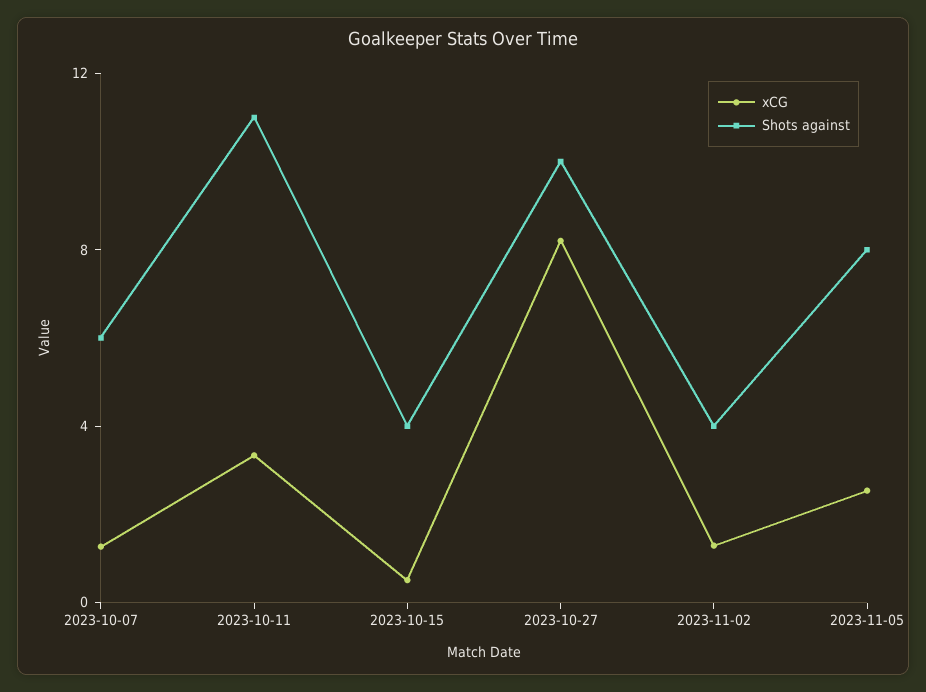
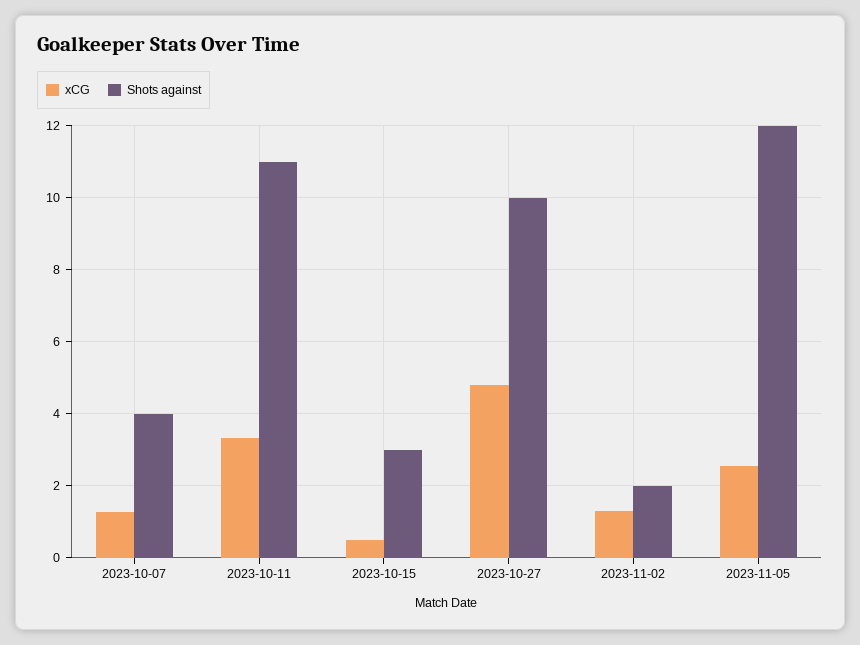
  {
    "xCG": {
      "2023-10-07": 1.2,
      "2023-10-11": 3.4,
      "2023-10-15": 0.6,
-     "2023-10-27": 8,
+     "2023-10-27": 4.8,
      "2023-11-02": 1.2,
      "2023-11-05": 2.6
    },
    "Shots against": {
-     "2023-10-07": 6,
+     "2023-10-07": 4,
      "2023-10-11": 11,
-     "2023-10-15": 4,
+     "2023-10-15": 3,
      "2023-10-27": 10,
-     "2023-11-02": 4,
+     "2023-11-02": 2,
-     "2023-11-05": 8
+     "2023-11-05": 12
    }
  }

